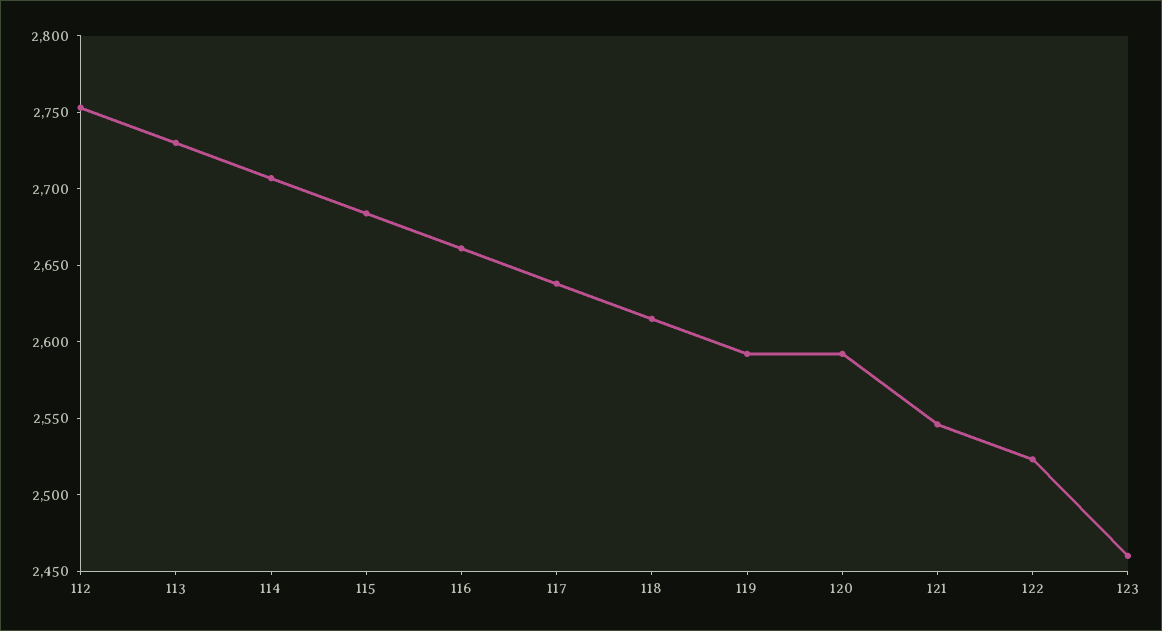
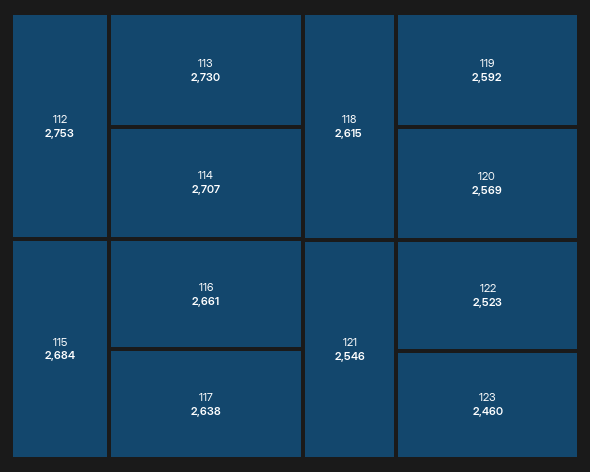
  {
    "112": 2753,
    "113": 2730,
    "114": 2707,
    "115": 2684,
    "116": 2661,
    "117": 2638,
    "118": 2615,
    "119": 2592,
-   "120": 2590,
+   "120": 2569,
    "121": 2546,
    "122": 2523,
    "123": 2460
  }

